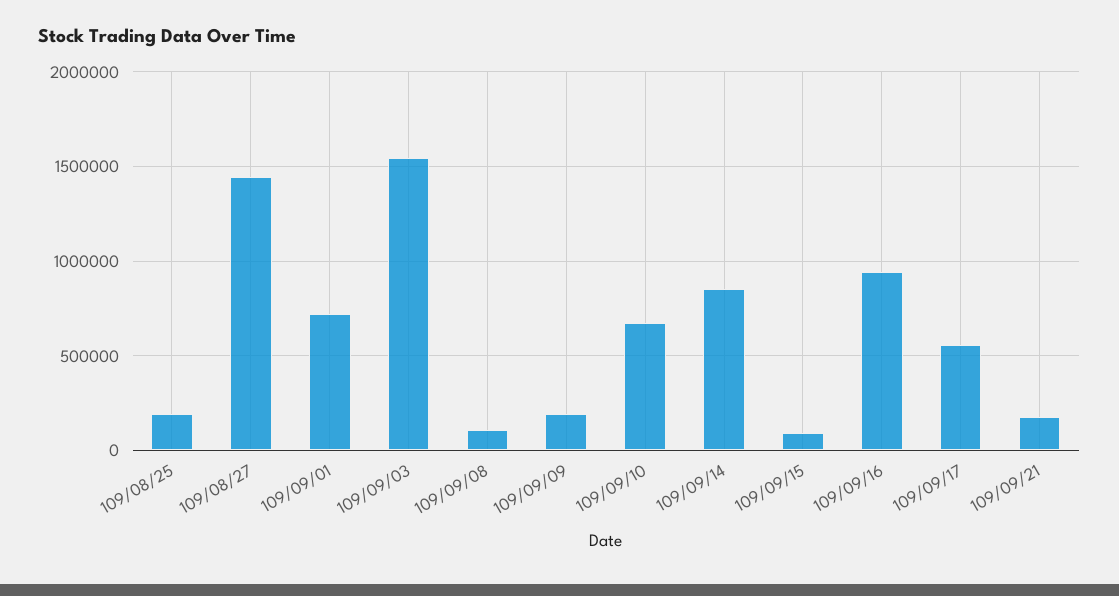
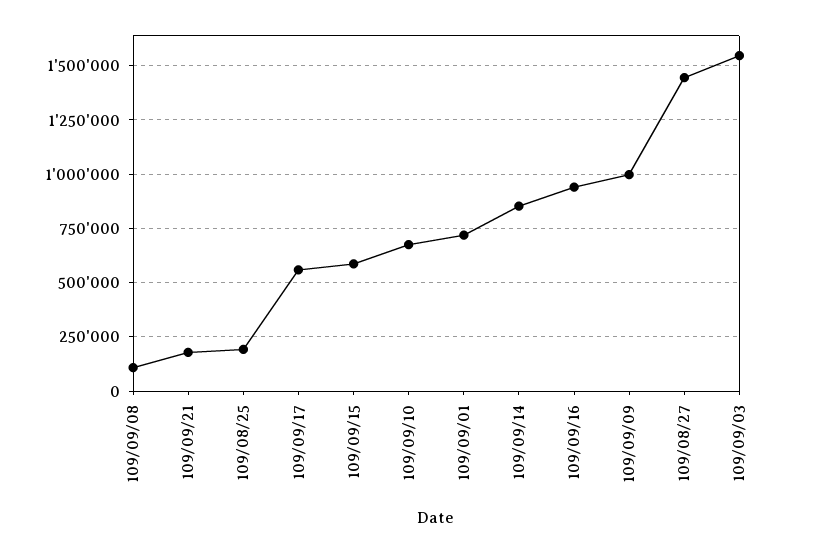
  {
    "109/08/25": 200000,
    "109/08/27": 1450000,
    "109/09/01": 700000,
    "109/09/03": 1550000,
    "109/09/08": 100000,
-   "109/09/09": 200000,
+   "109/09/09": 1000000,
    "109/09/10": 700000,
    "109/09/14": 850000,
-   "109/09/15": 100000,
+   "109/09/15": 600000,
    "109/09/16": 950000,
    "109/09/17": 550000,
    "109/09/21": 200000
  }

